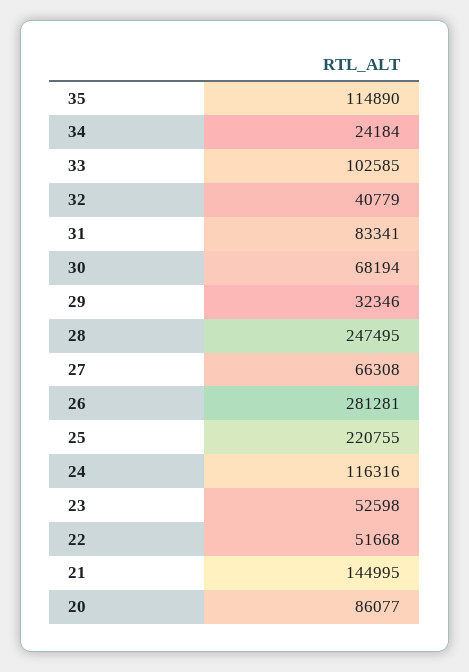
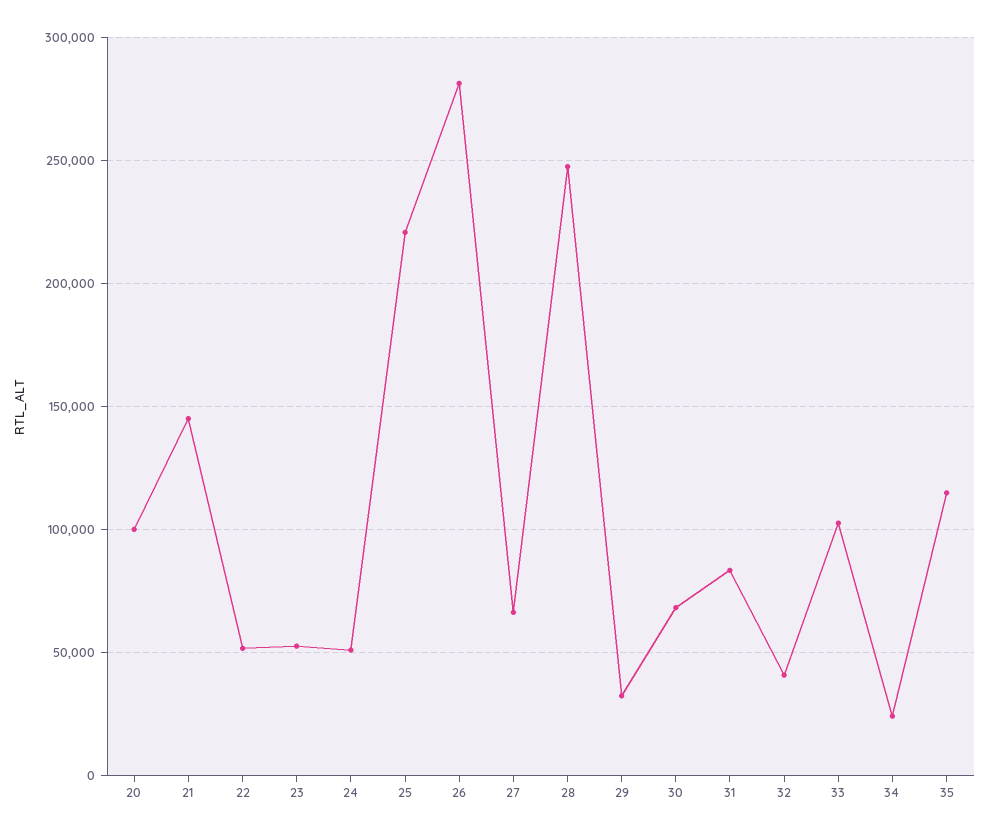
  {
    "35": 114890,
    "34": 24184,
    "33": 102585,
    "32": 40779,
    "31": 83341,
    "30": 68194,
    "29": 32346,
    "28": 247495,
    "27": 66308,
    "26": 281281,
    "25": 220755,
-   "24": 116316,
+   "24": 50000,
    "23": 52598,
    "22": 51668,
    "21": 144995,
-   "20": 86077
+   "20": 100000
  }

